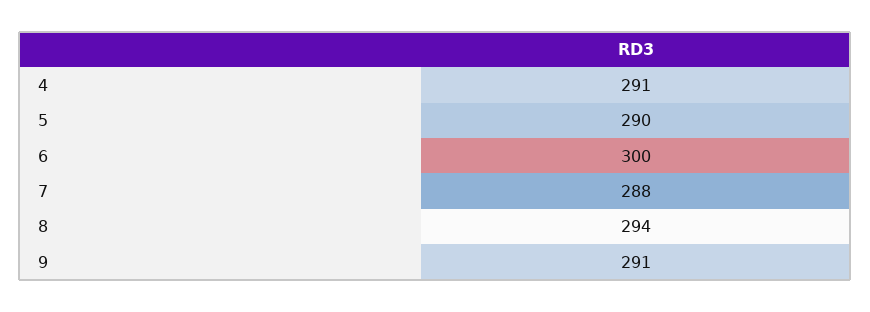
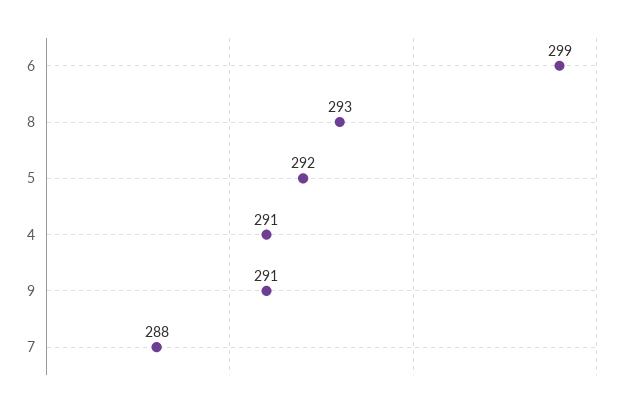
  {
    "4": 291,
-   "5": 290,
+   "5": 292,
-   "6": 300,
+   "6": 299,
    "7": 288,
-   "8": 294,
+   "8": 293,
    "9": 291
  }

